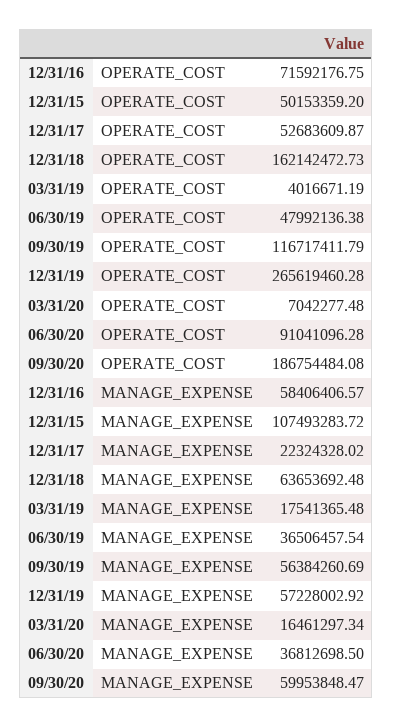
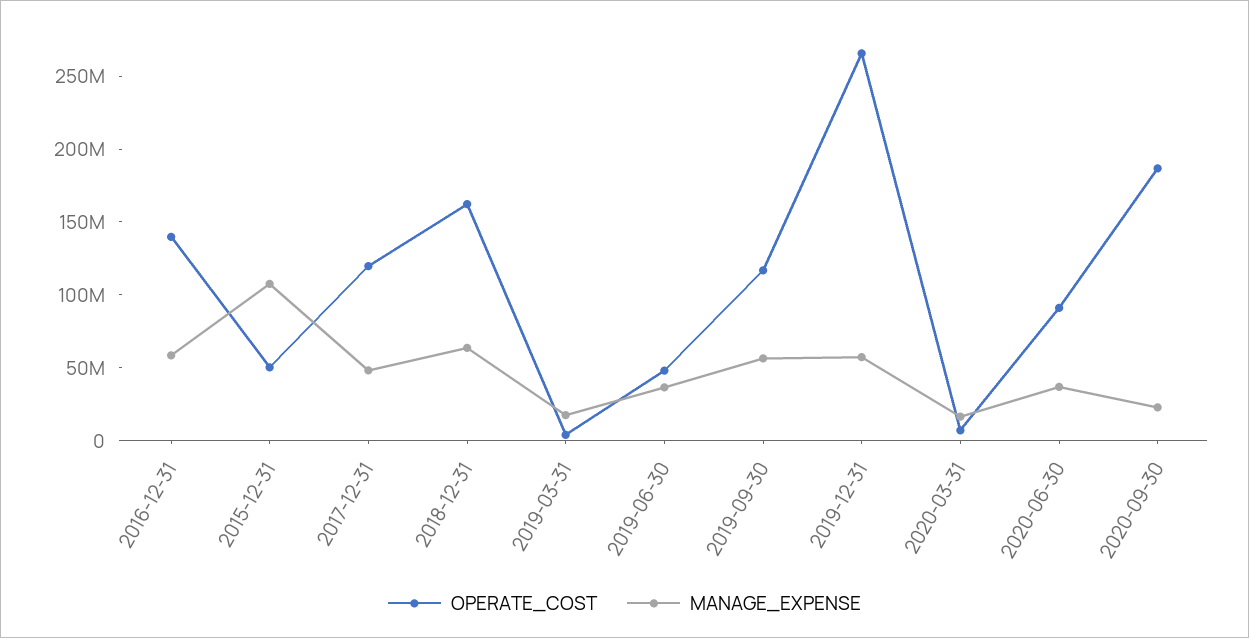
  {
    "OPERATE_COST": {
-     "12/31/16": 71592176.75,
+     "12/31/16": 140000000,
      "12/31/15": 50153359.2,
-     "12/31/17": 52683609.87,
+     "12/31/17": 120000000,
      "12/31/18": 162142472.73,
      "03/31/19": 4016671.19,
      "06/30/19": 47992136.38,
      "09/30/19": 116717411.79,
      "12/31/19": 265619460.28,
      "03/31/20": 7042277.48,
      "06/30/20": 91041096.28,
      "09/30/20": 186754484.08
    },
    "MANAGE_EXPENSE": {
      "12/31/16": 58406406.57,
      "12/31/15": 107493283.72,
-     "12/31/17": 22324328.02,
+     "12/31/17": 50000000,
      "12/31/18": 63653692.48,
      "03/31/19": 17541365.48,
      "06/30/19": 36506457.54,
      "09/30/19": 56384260.69,
      "12/31/19": 57228002.92,
      "03/31/20": 16461297.34,
      "06/30/20": 36812698.5,
-     "09/30/20": 59953848.47
+     "09/30/20": 20000000
    }
  }

